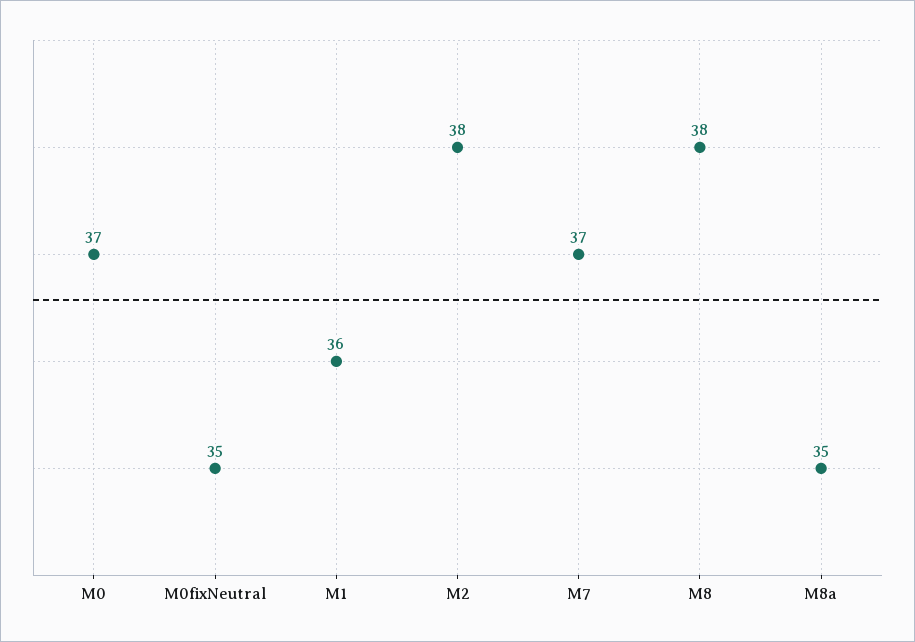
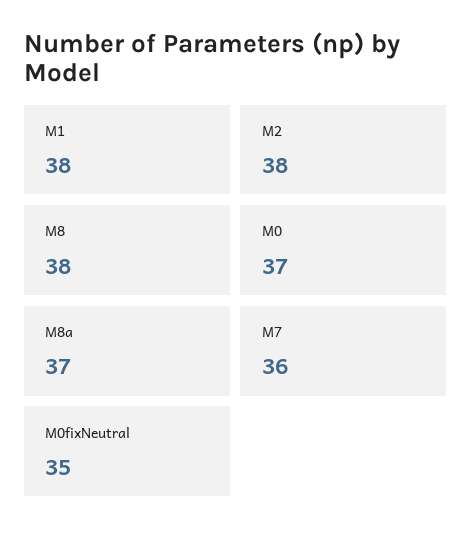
  {
    "M0": 37,
    "M0fixNeutral": 35,
-   "M1": 36,
+   "M1": 38,
    "M2": 38,
-   "M7": 37,
+   "M7": 36,
    "M8": 38,
-   "M8a": 35
+   "M8a": 37
  }

